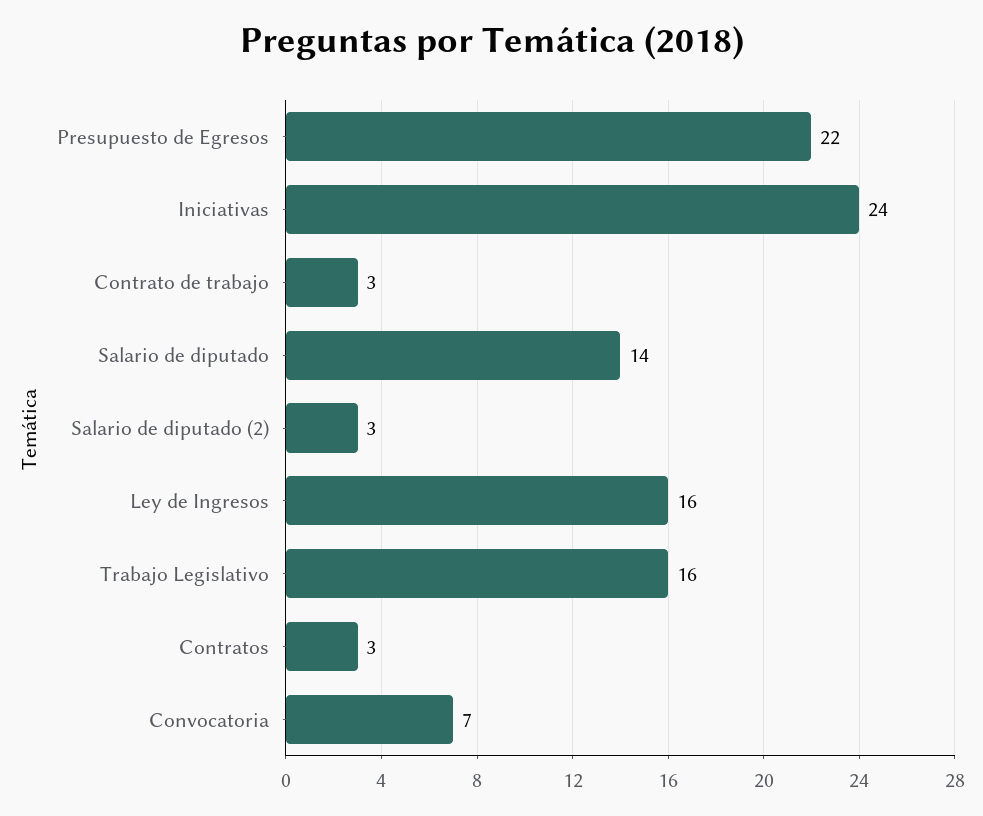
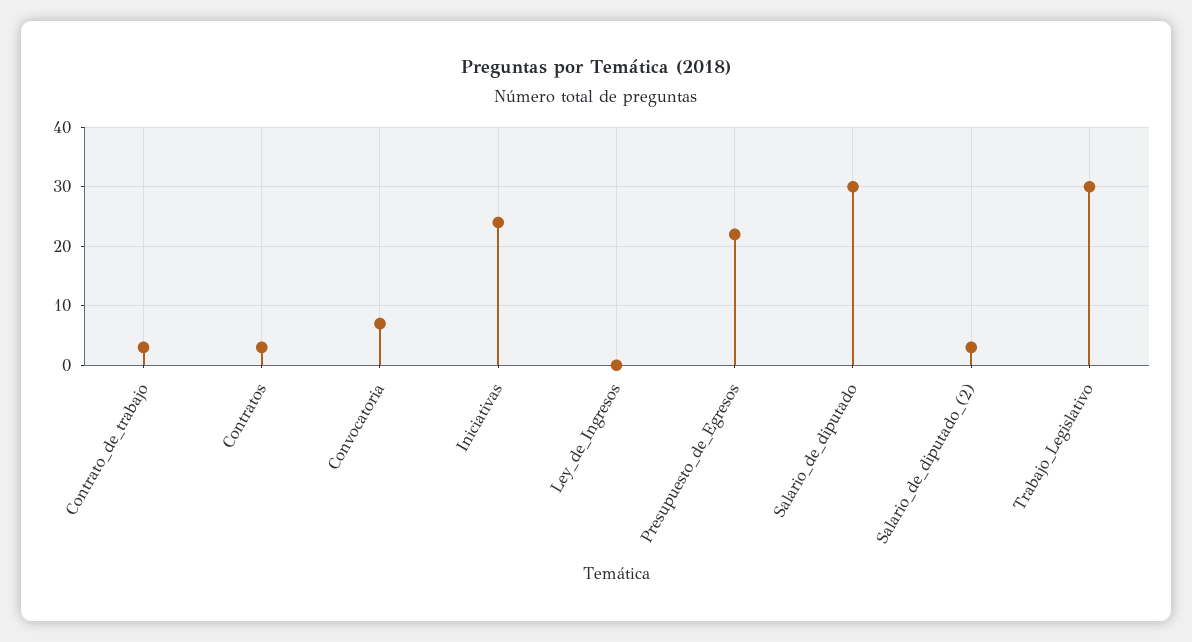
  {
    "Presupuesto de Egresos": 22,
    "Iniciativas": 24,
    "Contrato de trabajo": 3,
-   "Salario de diputado": 14,
+   "Salario de diputado": 30,
    "Salario de diputado (2)": 3,
-   "Ley de Ingresos": 16,
+   "Ley de Ingresos": 0,
-   "Trabajo Legislativo": 16,
+   "Trabajo Legislativo": 30,
    "Contratos": 3,
    "Convocatoria": 7
  }

